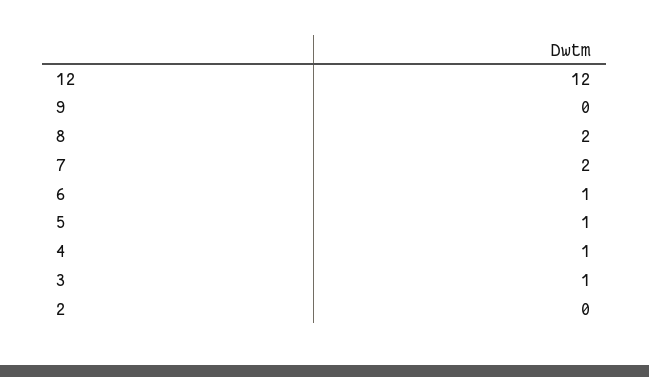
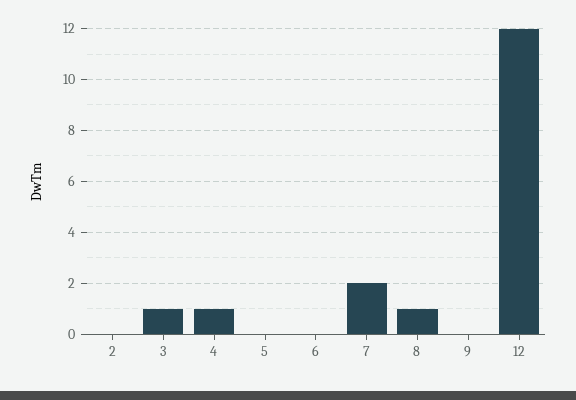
  {
    "12": 12,
    "9": 0,
-   "8": 2,
+   "8": 1,
    "7": 2,
-   "6": 1,
+   "6": 0,
-   "5": 1,
+   "5": 0,
    "4": 1,
    "3": 1,
    "2": 0
  }

